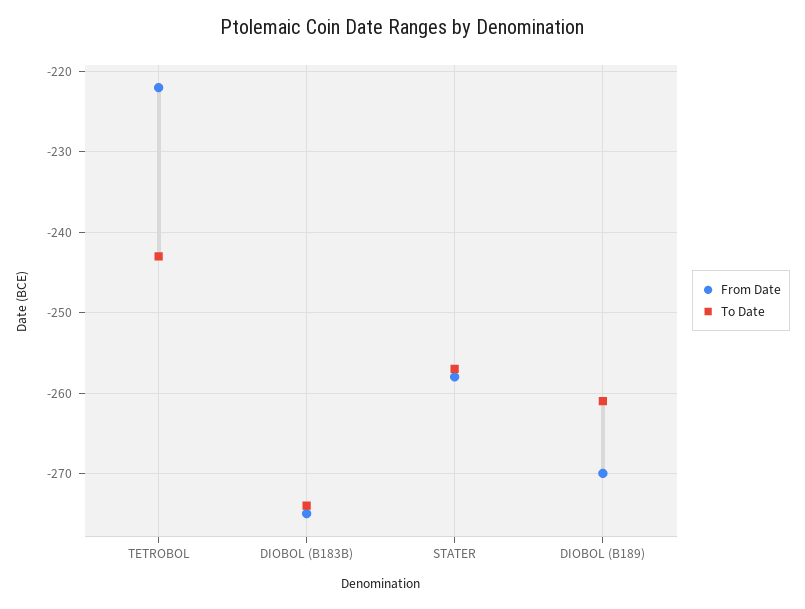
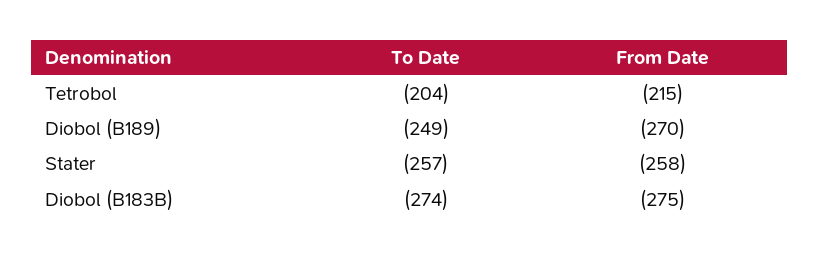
  {
    "From Date": {
-     "TETROBOL": -222,
+     "TETROBOL": -215,
      "DIOBOL (B183B)": -275,
      "STATER": -258,
      "DIOBOL (B189)": -270
    },
    "To Date": {
-     "TETROBOL": -243,
+     "TETROBOL": -204,
      "DIOBOL (B183B)": -274,
      "STATER": -257,
-     "DIOBOL (B189)": -261
+     "DIOBOL (B189)": -249
    }
  }

